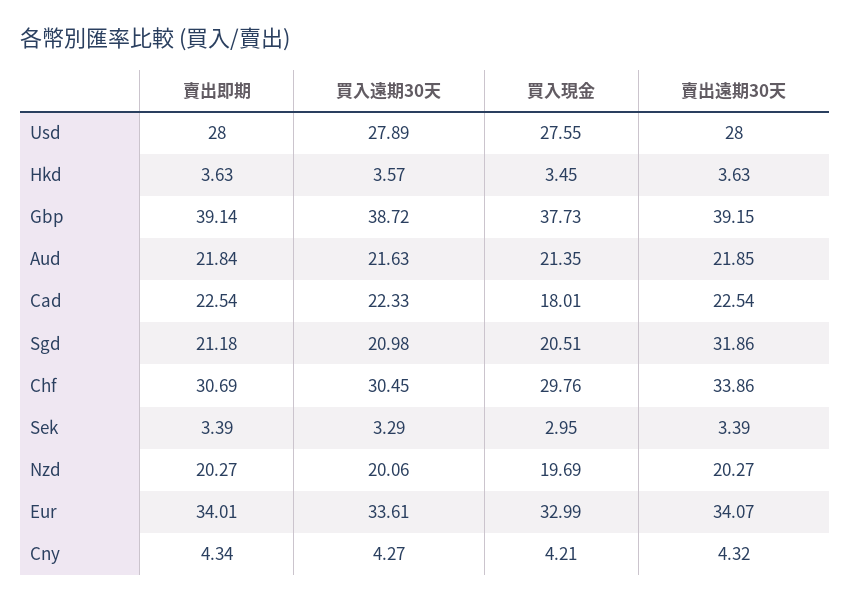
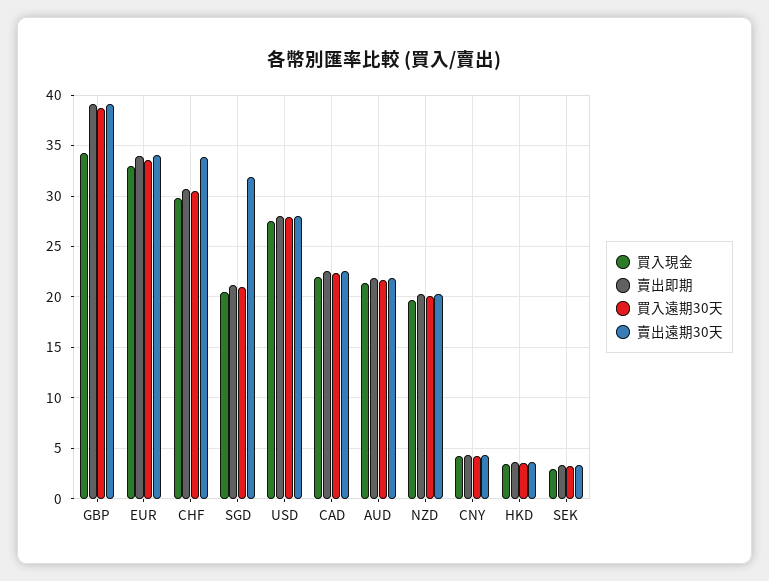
  {
    "賣出即期": {
      "Usd": 28,
      "Hkd": 3.63,
      "Gbp": 39.14,
      "Aud": 21.84,
      "Cad": 22.54,
      "Sgd": 21.18,
      "Chf": 30.69,
      "Sek": 3.39,
      "Nzd": 20.27,
      "Eur": 34.01,
      "Cny": 4.34
    },
    "買入遠期30天": {
      "Usd": 27.89,
      "Hkd": 3.57,
      "Gbp": 38.72,
      "Aud": 21.63,
      "Cad": 22.33,
      "Sgd": 20.98,
      "Chf": 30.45,
      "Sek": 3.29,
      "Nzd": 20.06,
      "Eur": 33.61,
      "Cny": 4.27
    },
    "買入現金": {
      "Usd": 27.55,
      "Hkd": 3.45,
-     "Gbp": 37.73,
+     "Gbp": 34,
      "Aud": 21.35,
-     "Cad": 18.01,
+     "Cad": 22,
      "Sgd": 20.51,
      "Chf": 29.76,
      "Sek": 2.95,
      "Nzd": 19.69,
      "Eur": 32.99,
      "Cny": 4.21
    },
    "賣出遠期30天": {
      "Usd": 28,
      "Hkd": 3.63,
      "Gbp": 39.15,
      "Aud": 21.85,
      "Cad": 22.54,
      "Sgd": 31.86,
      "Chf": 33.86,
      "Sek": 3.39,
      "Nzd": 20.27,
      "Eur": 34.07,
      "Cny": 4.32
    }
  }

